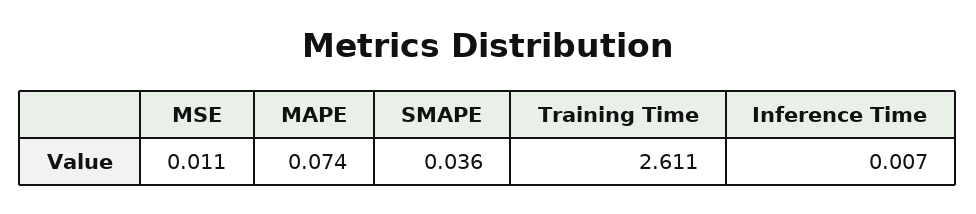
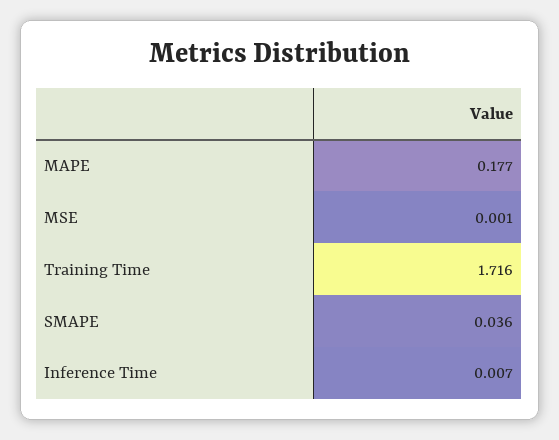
  {
-   "MSE": 0.011,
+   "MSE": 0.001,
-   "MAPE": 0.074,
+   "MAPE": 0.177,
    "SMAPE": 0.036,
-   "Training Time": 2.611,
+   "Training Time": 1.716,
    "Inference Time": 0.007
  }

